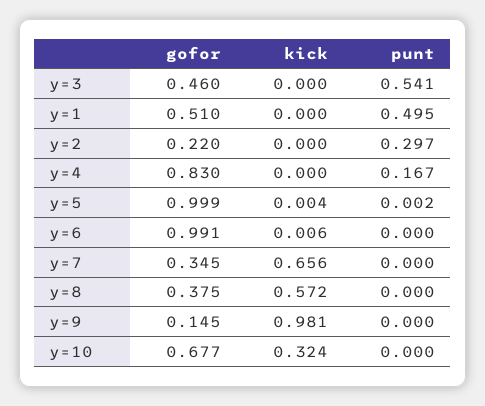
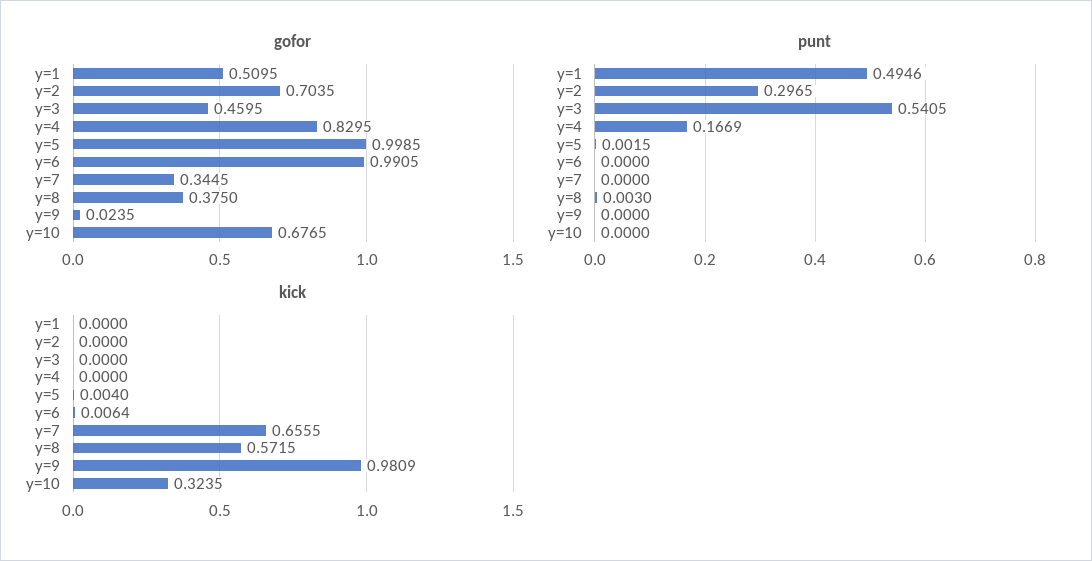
  {
    "gofor": {
      "y=3": 0.4595,
      "y=1": 0.5095,
-     "y=2": 0.22,
+     "y=2": 0.7035,
      "y=4": 0.8295,
      "y=5": 0.9985,
      "y=6": 0.9905,
      "y=7": 0.3445,
      "y=8": 0.375,
-     "y=9": 0.145,
+     "y=9": 0.0235,
      "y=10": 0.6765
    },
    "kick": {
      "y=3": 0,
      "y=1": 0,
      "y=2": 0,
      "y=4": 0,
      "y=5": 0.004,
      "y=6": 0.0064,
      "y=7": 0.6555,
      "y=8": 0.5715,
      "y=9": 0.9809,
      "y=10": 0.3235
    },
    "punt": {
      "y=3": 0.5405,
      "y=1": 0.4946,
      "y=2": 0.2965,
      "y=4": 0.1669,
      "y=5": 0.0015,
      "y=6": 0,
      "y=7": 0,
-     "y=8": 0,
+     "y=8": 0.003,
      "y=9": 0,
      "y=10": 0
    }
  }

